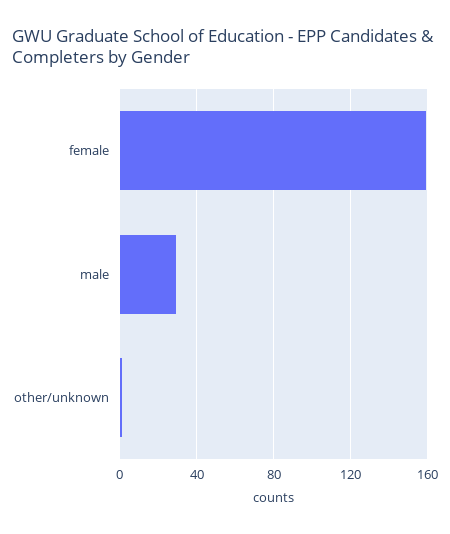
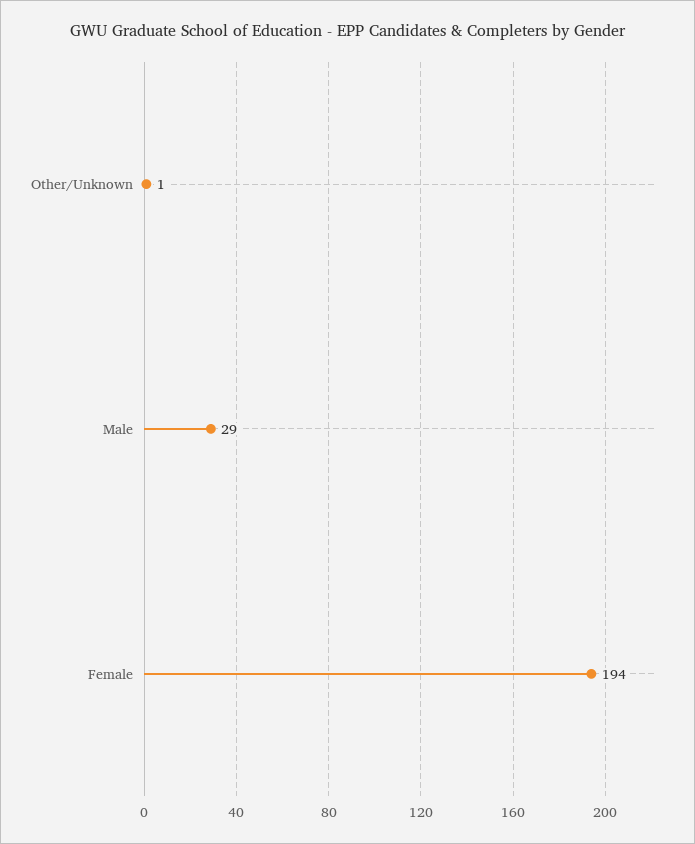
  {
-   "female": 160,
+   "female": 194,
    "male": 29,
    "other/unknown": 1
  }

